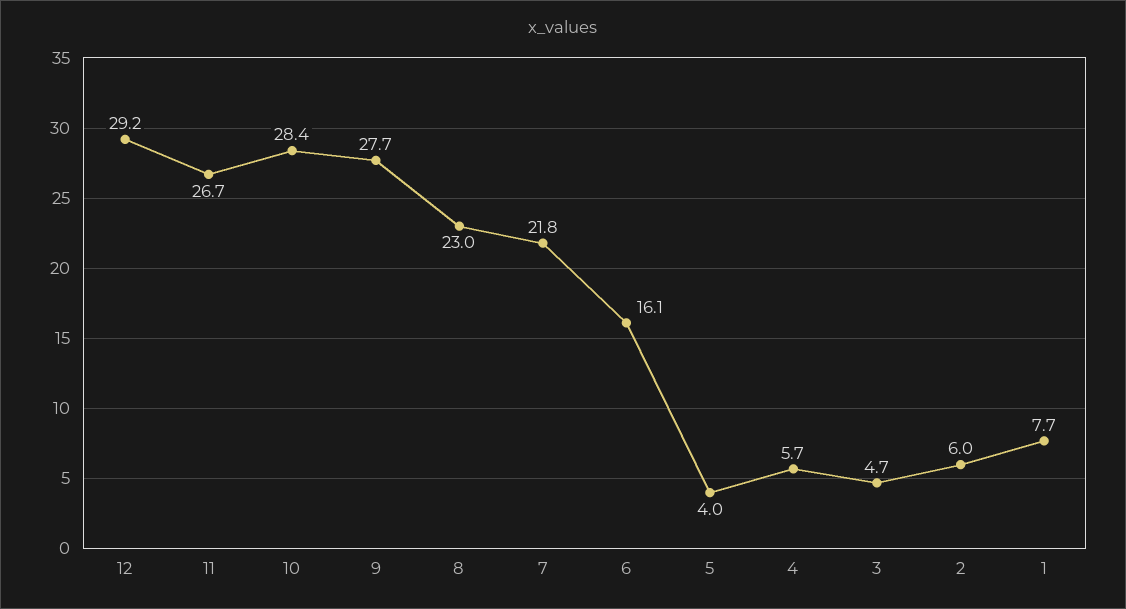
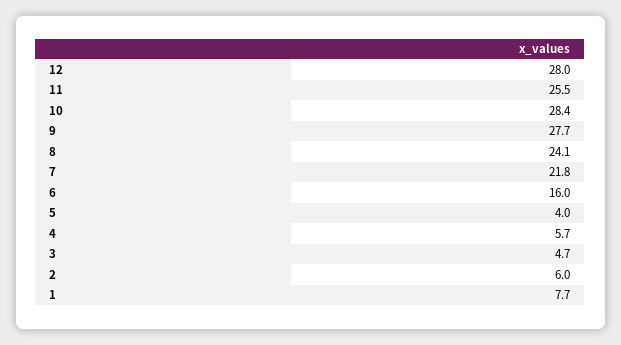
  {
-   "12": 29.2,
+   "12": 28,
-   "11": 26.7,
+   "11": 25.5,
    "10": 28.4,
    "9": 27.7,
-   "8": 23,
+   "8": 24.1,
    "7": 21.8,
-   "6": 16.1,
+   "6": 16,
    "5": 4,
    "4": 5.7,
    "3": 4.7,
    "2": 6,
    "1": 7.7
  }

